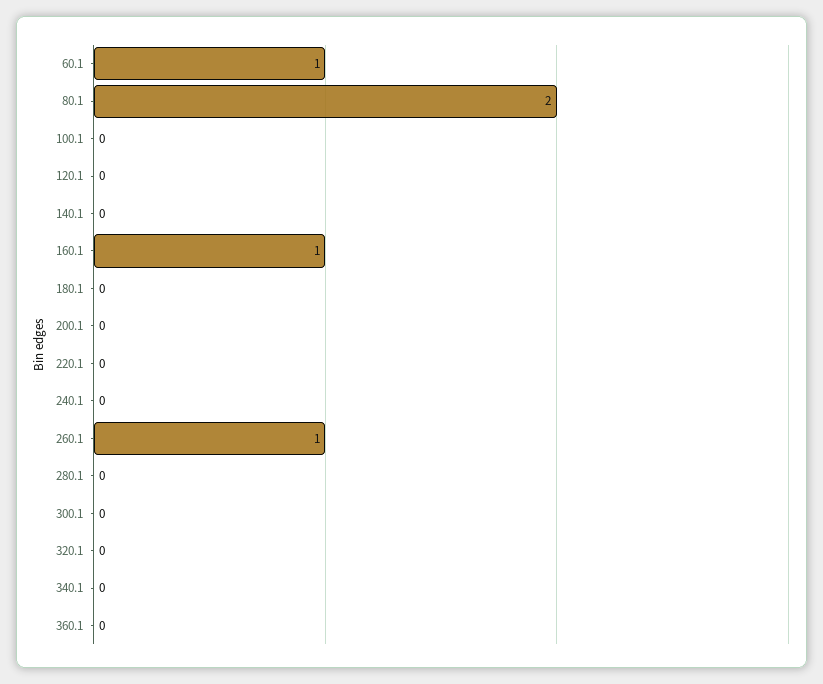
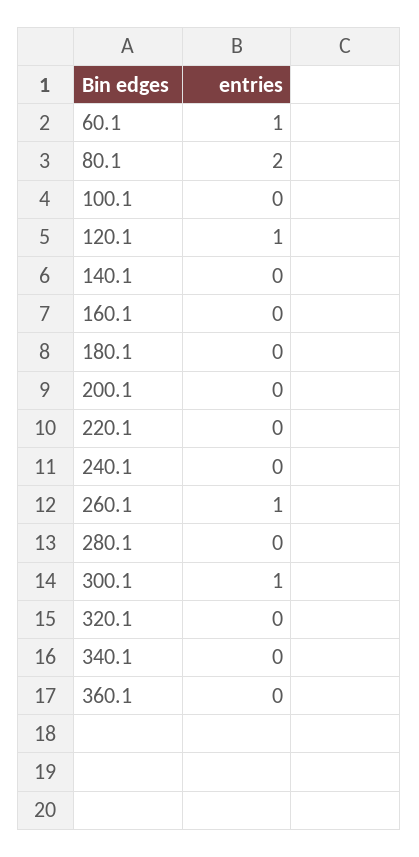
  {
    "60.1": 1,
    "80.1": 2,
    "100.1": 0,
-   "120.1": 0,
+   "120.1": 1,
    "140.1": 0,
-   "160.1": 1,
+   "160.1": 0,
    "180.1": 0,
    "200.1": 0,
    "220.1": 0,
    "240.1": 0,
    "260.1": 1,
    "280.1": 0,
-   "300.1": 0,
+   "300.1": 1,
    "320.1": 0,
    "340.1": 0,
    "360.1": 0
  }

